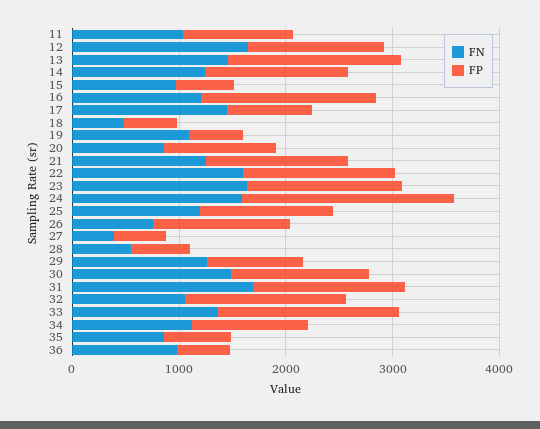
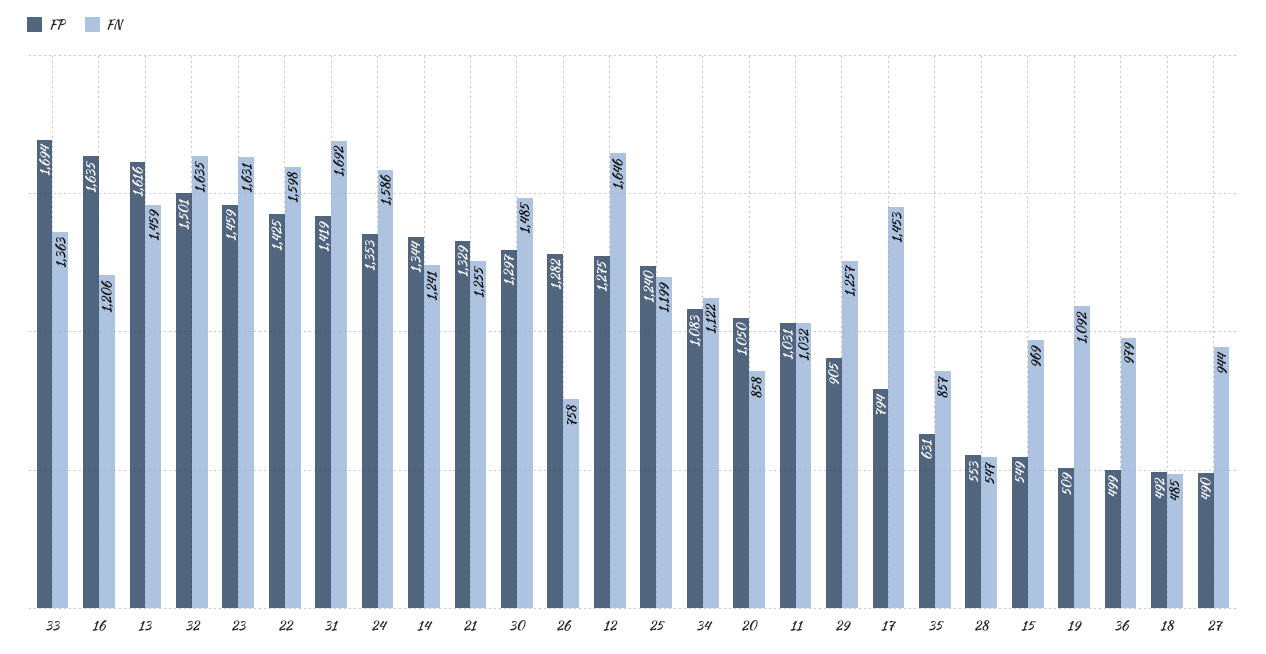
  {
    "FN": {
      "11": 1032,
      "12": 1646,
      "13": 1459,
      "14": 1241,
      "15": 969,
      "16": 1206,
      "17": 1453,
      "18": 485,
      "19": 1092,
      "20": 858,
      "21": 1255,
      "22": 1598,
      "23": 1631,
      "24": 1586,
      "25": 1199,
      "26": 758,
-     "27": 400,
+     "27": 944,
      "28": 547,
      "29": 1257,
      "30": 1485,
      "31": 1692,
-     "32": 1000,
+     "32": 1635,
      "33": 1363,
      "34": 1122,
      "35": 857,
      "36": 979
    },
    "FP": {
      "11": 1031,
      "12": 1275,
      "13": 1616,
      "14": 1344,
      "15": 549,
      "16": 1635,
      "17": 794,
      "18": 492,
      "19": 509,
      "20": 1050,
      "21": 1329,
      "22": 1425,
      "23": 1459,
-     "24": 2000,
+     "24": 1353,
      "25": 1240,
      "26": 1282,
      "27": 490,
      "28": 553,
      "29": 905,
      "30": 1297,
      "31": 1419,
      "32": 1501,
      "33": 1694,
      "34": 1083,
      "35": 631,
      "36": 499
    }
  }

